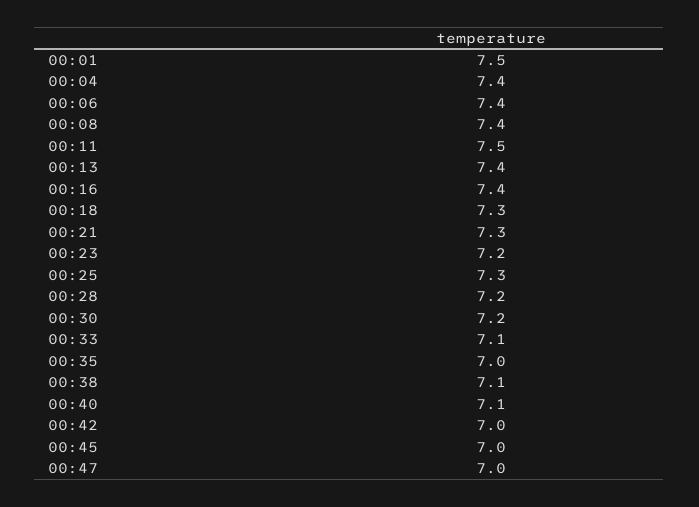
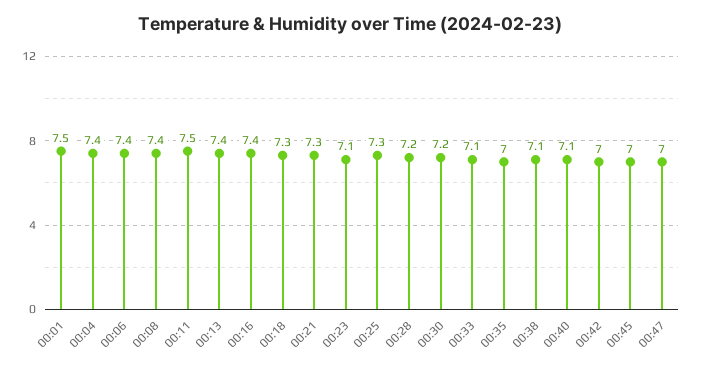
  {
    "00:01": 7.5,
    "00:04": 7.4,
    "00:06": 7.4,
    "00:08": 7.4,
    "00:11": 7.5,
    "00:13": 7.4,
    "00:16": 7.4,
    "00:18": 7.3,
    "00:21": 7.3,
-   "00:23": 7.2,
+   "00:23": 7.1,
    "00:25": 7.3,
    "00:28": 7.2,
    "00:30": 7.2,
    "00:33": 7.1,
    "00:35": 7,
    "00:38": 7.1,
    "00:40": 7.1,
    "00:42": 7,
    "00:45": 7,
    "00:47": 7
  }

